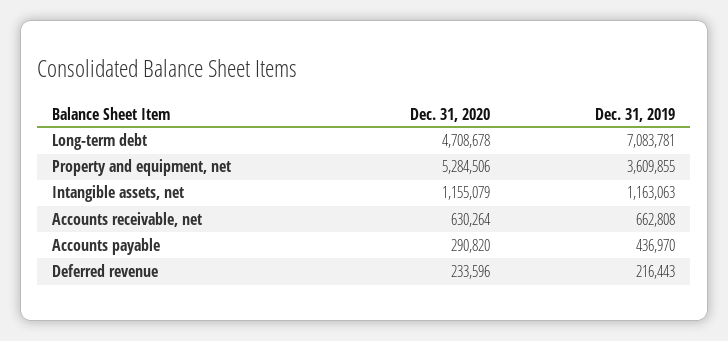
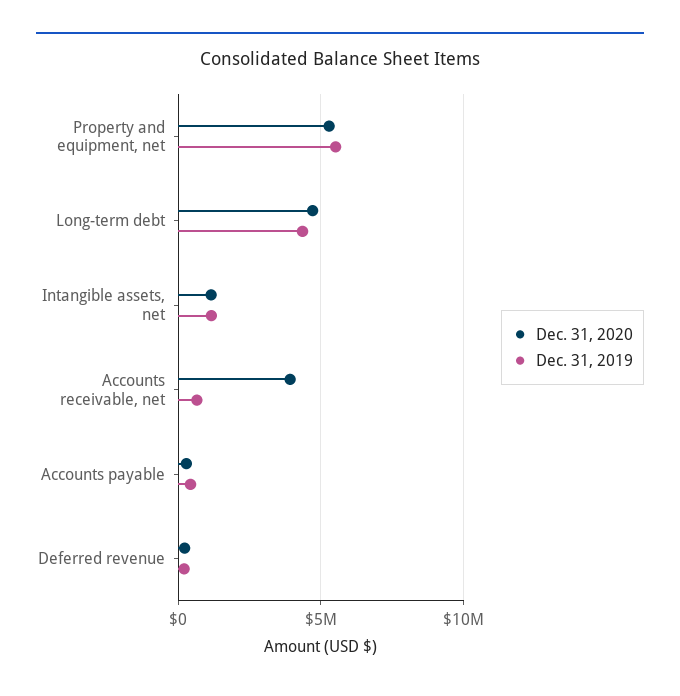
  {
    "Dec. 31, 2020": {
      "Long-term debt": 4708678,
      "Property and equipment, net": 5284506,
      "Intangible assets, net": 1155079,
-     "Accounts receivable, net": 630264,
+     "Accounts receivable, net": 4000000,
      "Accounts payable": 290820,
      "Deferred revenue": 233596
    },
    "Dec. 31, 2019": {
-     "Long-term debt": 7083781,
+     "Long-term debt": 4500000,
-     "Property and equipment, net": 3609855,
+     "Property and equipment, net": 5500000,
      "Intangible assets, net": 1163063,
      "Accounts receivable, net": 662808,
      "Accounts payable": 436970,
      "Deferred revenue": 216443
    }
  }

